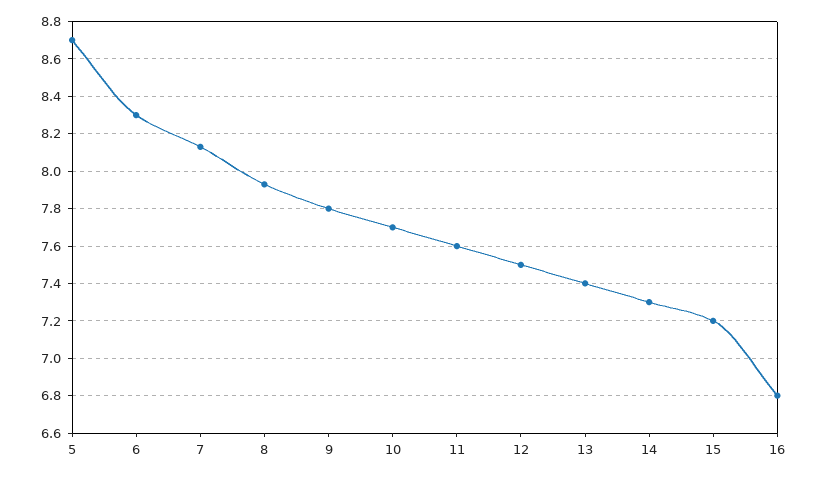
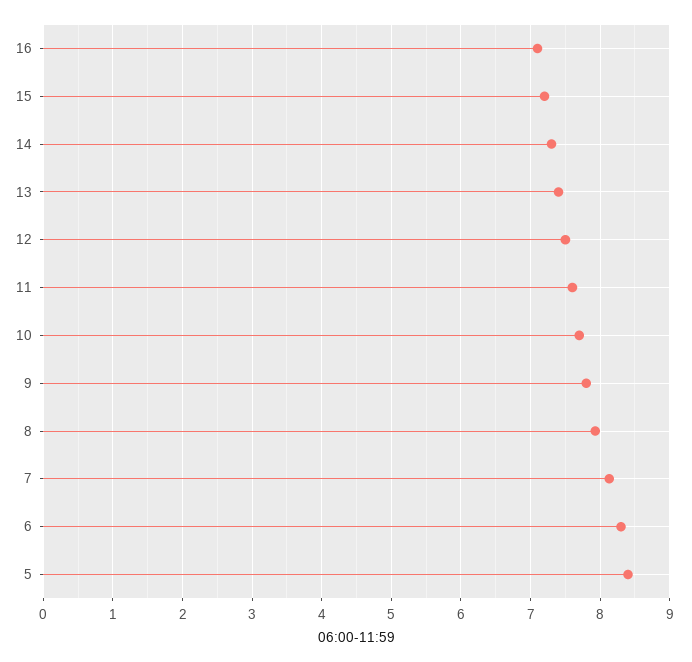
  {
-   "5": 8.7,
+   "5": 8.4,
    "6": 8.3,
    "7": 8.15,
    "8": 7.95,
    "9": 7.8,
    "10": 7.7,
    "11": 7.6,
    "12": 7.5,
    "13": 7.4,
    "14": 7.3,
    "15": 7.2,
-   "16": 6.8
+   "16": 7.1
  }

